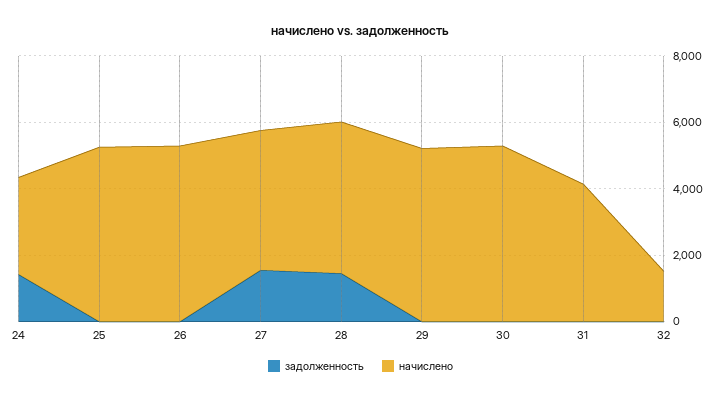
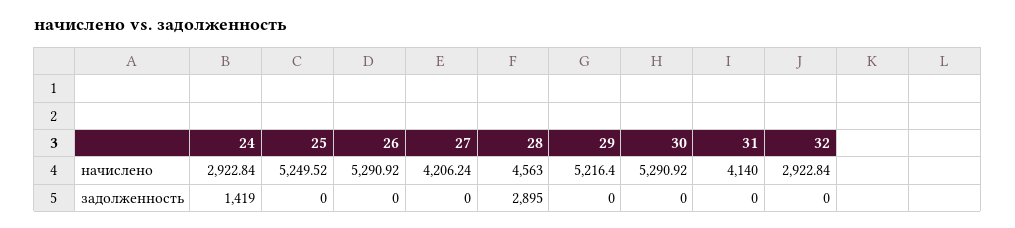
  {
    "задолженность": {
      "24": 1419,
      "25": 0,
      "26": 0,
-     "27": 1500,
+     "27": 0,
-     "28": 1500,
+     "28": 2895,
      "29": 0,
      "30": 0,
      "31": 0,
      "32": 0
    },
    "начислено": {
      "24": 2922.84,
      "25": 5249.52,
      "26": 5290.92,
      "27": 4206.24,
      "28": 4563,
      "29": 5216.4,
      "30": 5290.92,
      "31": 4140,
-     "32": 1500
+     "32": 2922.84
    }
  }

